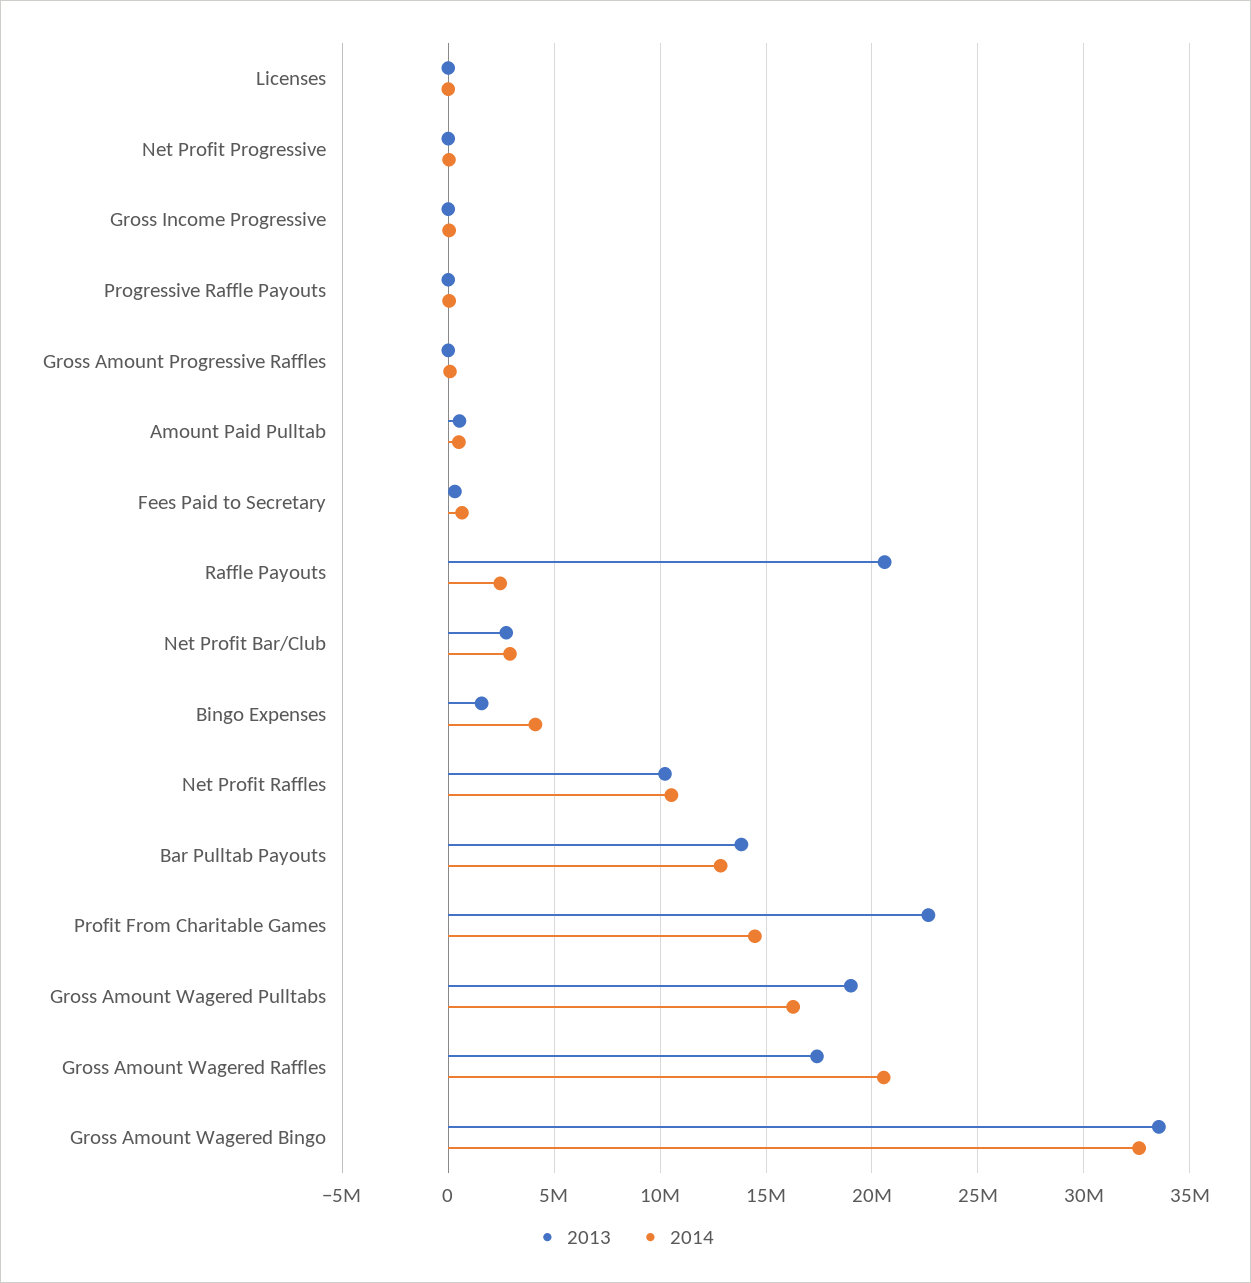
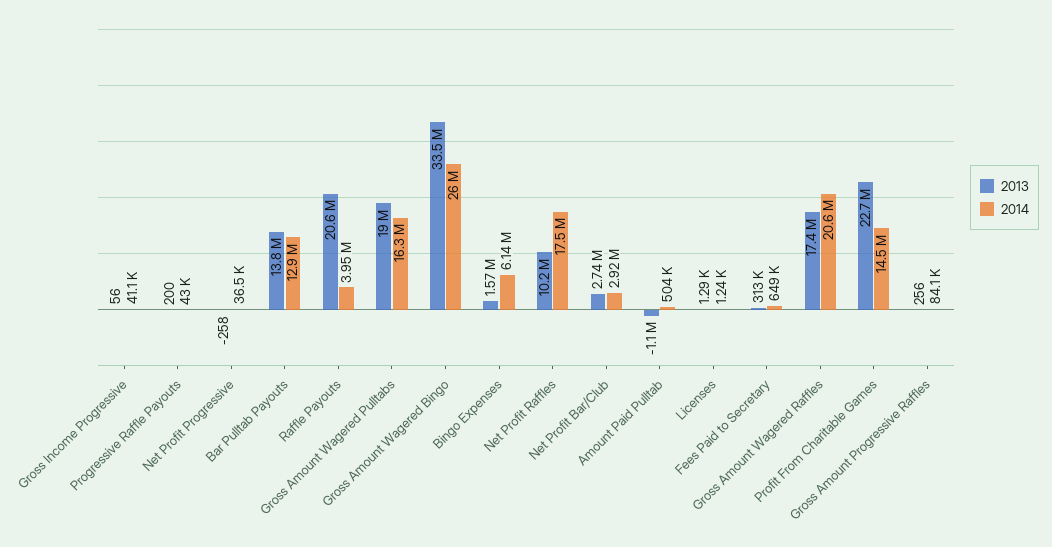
  {
    "2013": {
      "Licenses": 1290,
      "Net Profit Progressive": -258,
      "Gross Income Progressive": 56,
      "Progressive Raffle Payouts": 200,
      "Gross Amount Progressive Raffles": 256,
-     "Amount Paid Pulltab": 500000,
+     "Amount Paid Pulltab": -1100000,
      "Fees Paid to Secretary": 313000,
      "Raffle Payouts": 20600000,
      "Net Profit Bar/Club": 2740000,
      "Bingo Expenses": 1570000,
      "Net Profit Raffles": 10200000,
      "Bar Pulltab Payouts": 13800000,
      "Profit From Charitable Games": 22700000,
      "Gross Amount Wagered Pulltabs": 19000000,
      "Gross Amount Wagered Raffles": 17400000,
      "Gross Amount Wagered Bingo": 33500000
    },
    "2014": {
      "Licenses": 1240,
      "Net Profit Progressive": 36500,
      "Gross Income Progressive": 41100,
      "Progressive Raffle Payouts": 43000,
      "Gross Amount Progressive Raffles": 84100,
      "Amount Paid Pulltab": 504000,
      "Fees Paid to Secretary": 649000,
-     "Raffle Payouts": 2500000,
+     "Raffle Payouts": 3950000,
      "Net Profit Bar/Club": 2920000,
-     "Bingo Expenses": 4000000,
+     "Bingo Expenses": 6140000,
-     "Net Profit Raffles": 10500000,
+     "Net Profit Raffles": 17500000,
      "Bar Pulltab Payouts": 12900000,
      "Profit From Charitable Games": 14500000,
      "Gross Amount Wagered Pulltabs": 16300000,
      "Gross Amount Wagered Raffles": 20600000,
-     "Gross Amount Wagered Bingo": 32500000
+     "Gross Amount Wagered Bingo": 26000000
    }
  }

